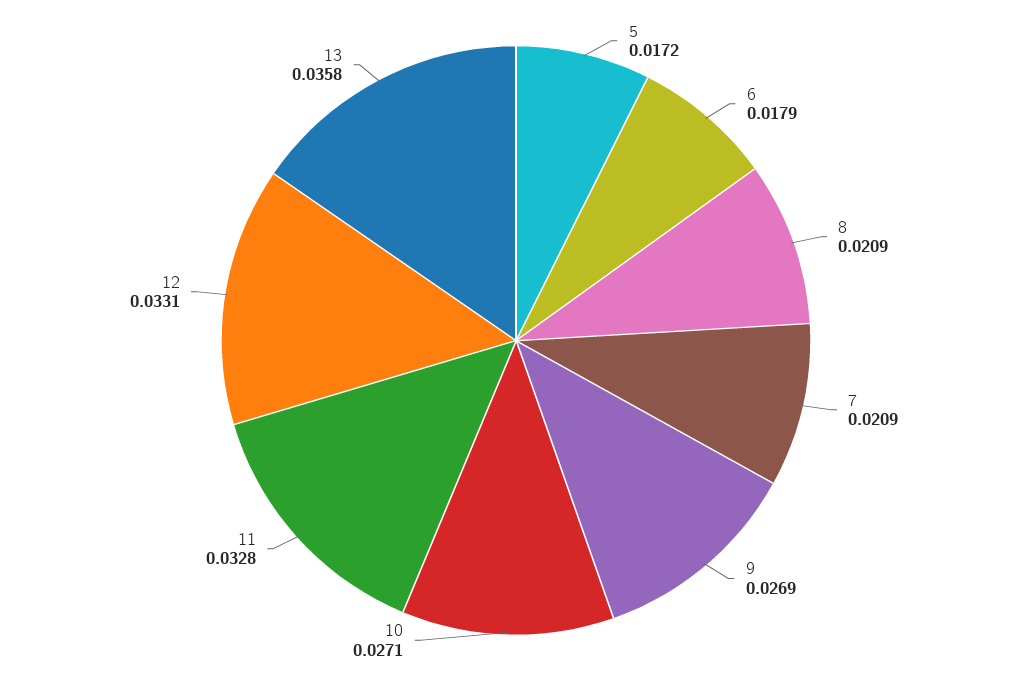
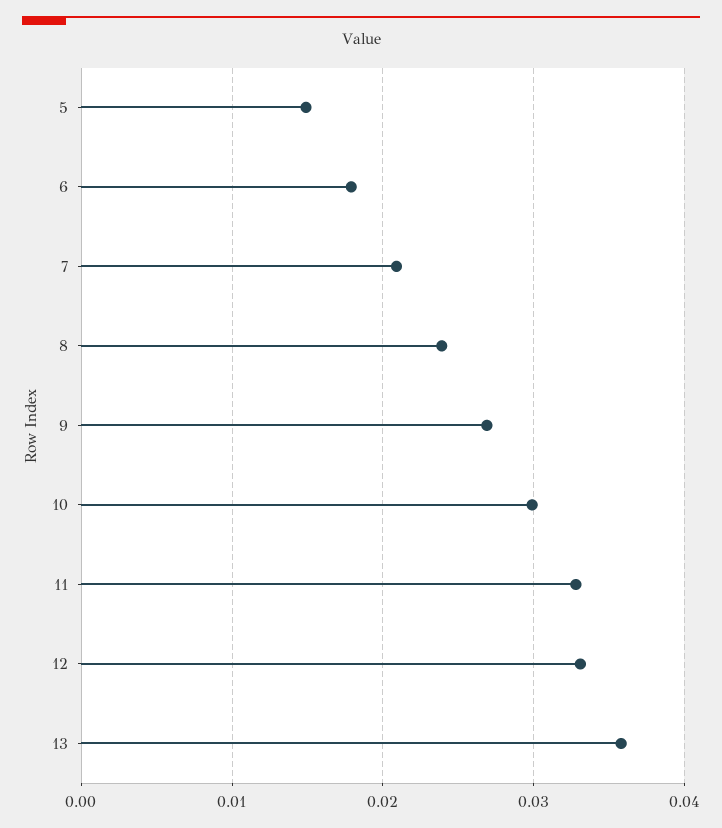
  {
-   "5": 0.0172,
+   "5": 0.015,
    "6": 0.0179,
-   "8": 0.0209,
+   "8": 0.024,
    "7": 0.0209,
    "9": 0.0269,
-   "10": 0.0271,
+   "10": 0.03,
    "11": 0.0328,
    "12": 0.0331,
    "13": 0.0358
  }

